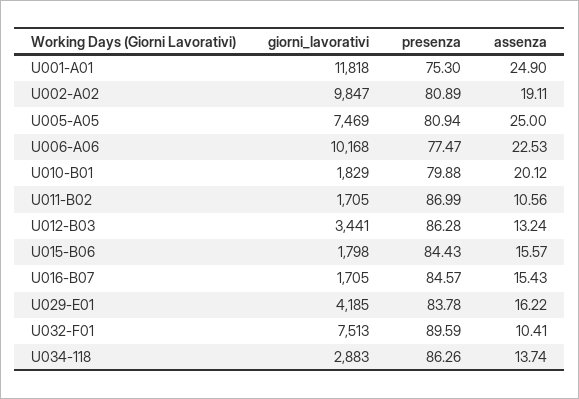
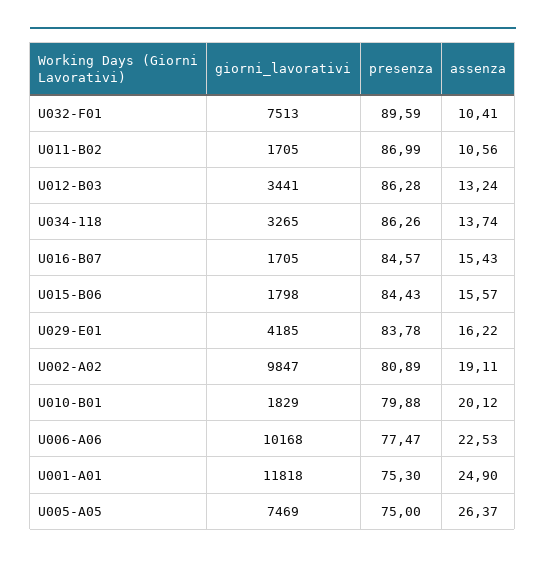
  {
    "giorni_lavorativi": {
      "U001-A01": 11818,
      "U002-A02": 9847,
      "U005-A05": 7469,
      "U006-A06": 10168,
      "U010-B01": 1829,
      "U011-B02": 1705,
      "U012-B03": 3441,
      "U015-B06": 1798,
      "U016-B07": 1705,
      "U029-E01": 4185,
      "U032-F01": 7513,
-     "U034-118": 2883
+     "U034-118": 3265
    },
    "presenza": {
      "U001-A01": 75.3,
      "U002-A02": 80.89,
-     "U005-A05": 80.94,
+     "U005-A05": 75,
      "U006-A06": 77.47,
      "U010-B01": 79.88,
      "U011-B02": 86.99,
      "U012-B03": 86.28,
      "U015-B06": 84.43,
      "U016-B07": 84.57,
      "U029-E01": 83.78,
      "U032-F01": 89.59,
      "U034-118": 86.26
    },
    "assenza": {
      "U001-A01": 24.9,
      "U002-A02": 19.11,
-     "U005-A05": 25,
+     "U005-A05": 26.37,
      "U006-A06": 22.53,
      "U010-B01": 20.12,
      "U011-B02": 10.56,
      "U012-B03": 13.24,
      "U015-B06": 15.57,
      "U016-B07": 15.43,
      "U029-E01": 16.22,
      "U032-F01": 10.41,
      "U034-118": 13.74
    }
  }

